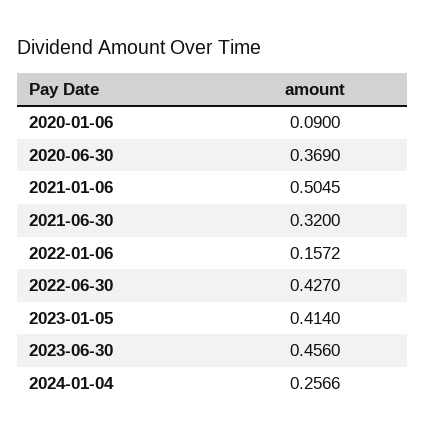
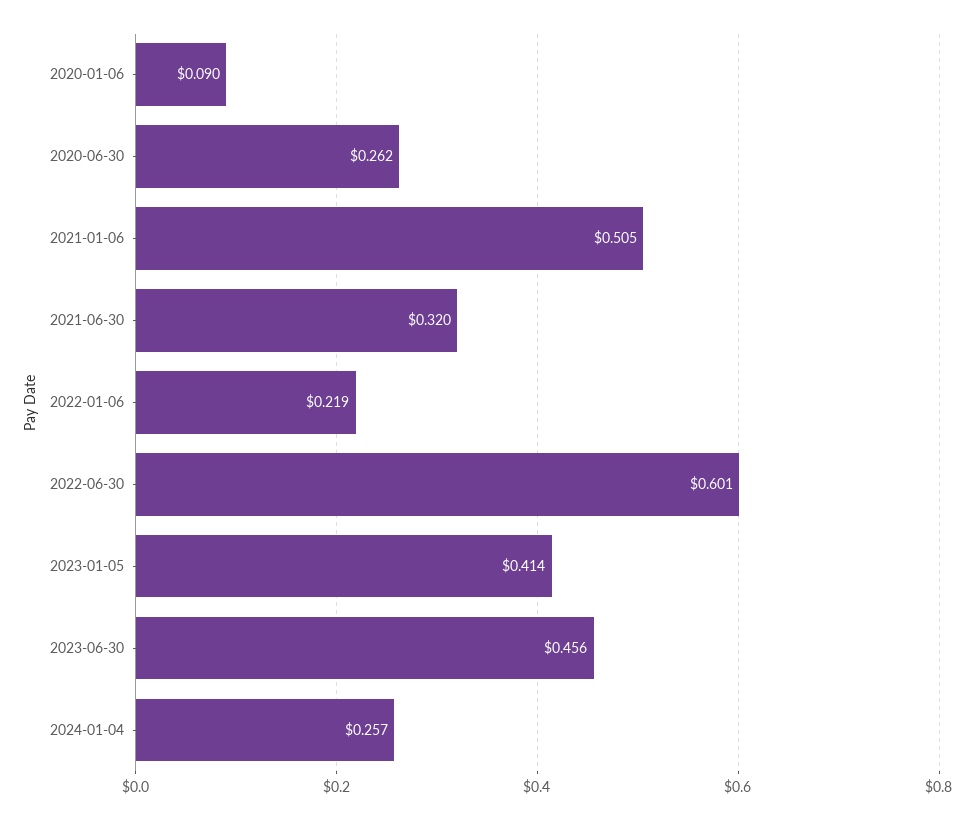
  {
    "2020-01-06": 0.09,
-   "2020-06-30": 0.369,
+   "2020-06-30": 0.262,
    "2021-01-06": 0.5045,
    "2021-06-30": 0.32,
-   "2022-01-06": 0.1572,
+   "2022-01-06": 0.219,
-   "2022-06-30": 0.427,
+   "2022-06-30": 0.601,
    "2023-01-05": 0.414,
    "2023-06-30": 0.456,
    "2024-01-04": 0.2566
  }

